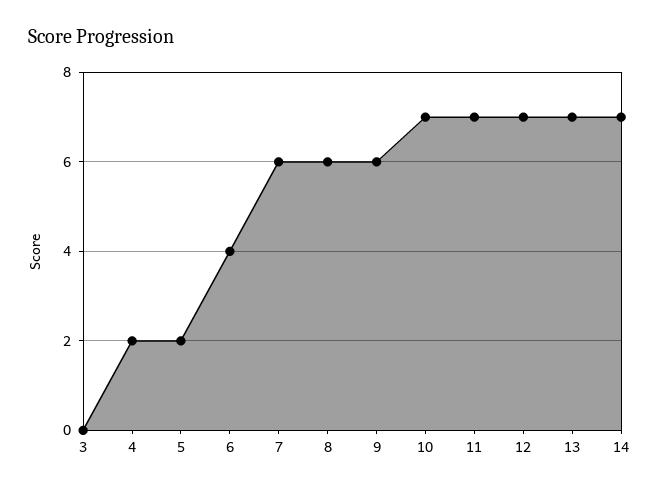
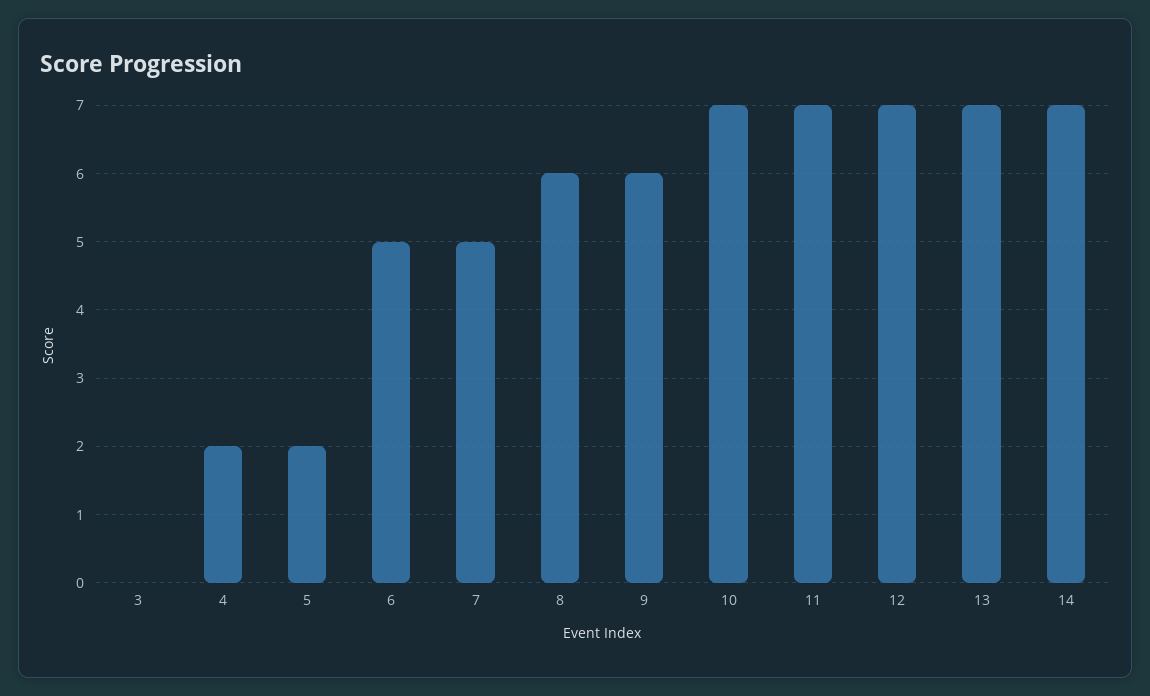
  {
    "3": 0,
    "4": 2,
    "5": 2,
-   "6": 4,
+   "6": 5,
-   "7": 6,
+   "7": 5,
    "8": 6,
    "9": 6,
    "10": 7,
    "11": 7,
    "12": 7,
    "13": 7,
    "14": 7
  }

